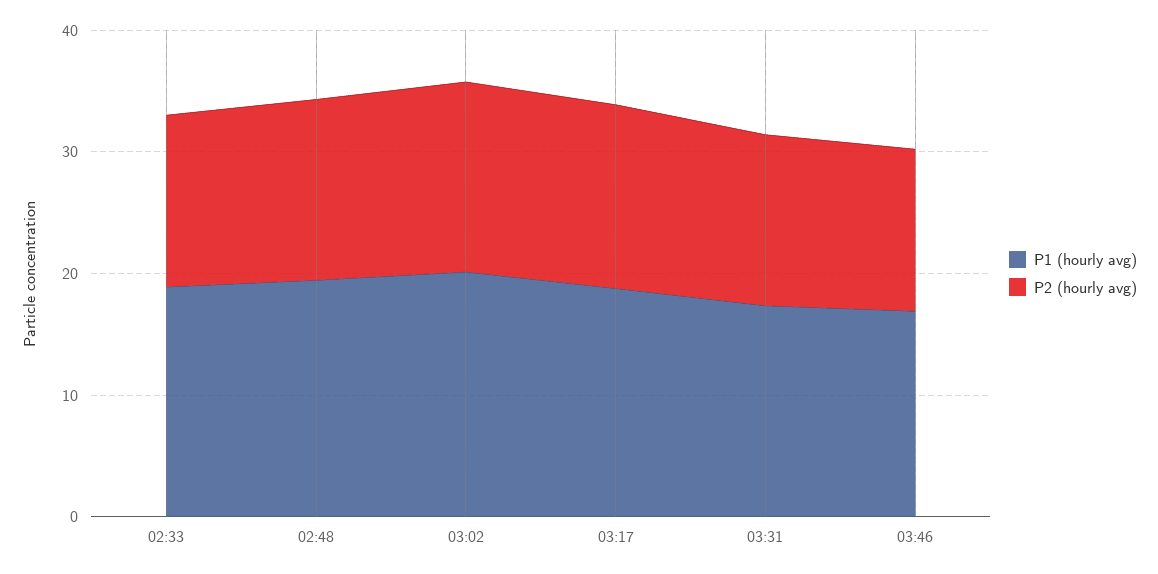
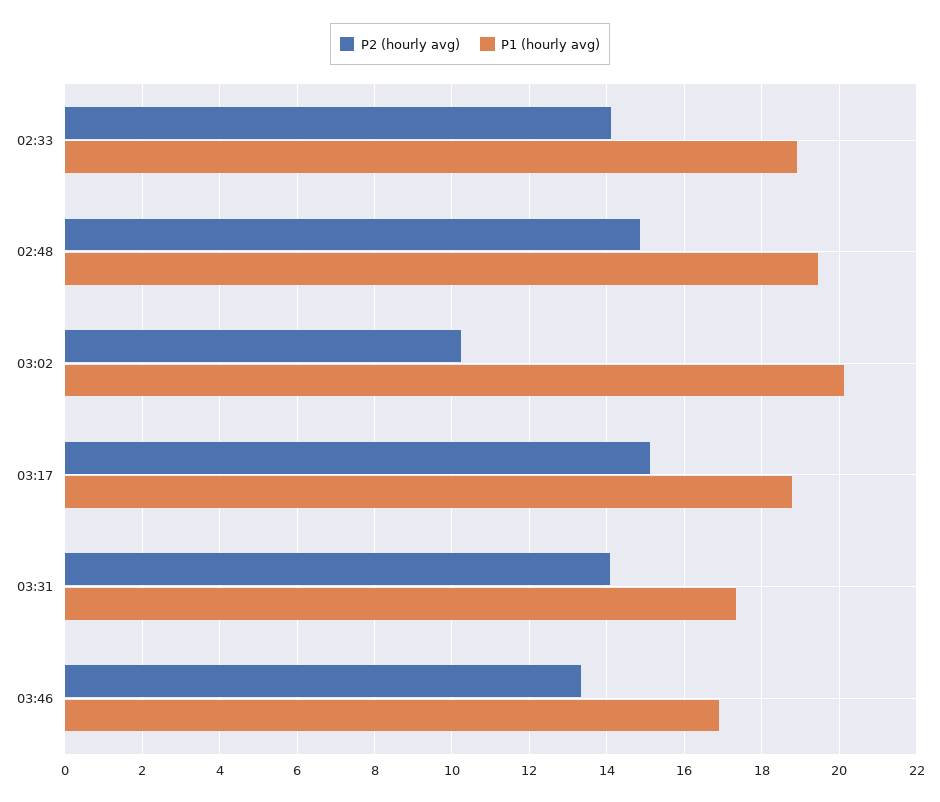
  {
    "P1 (hourly avg)": {
      "02:33": 19,
      "02:48": 19.4,
      "03:02": 20.2,
      "03:17": 18.8,
      "03:31": 17.4,
      "03:46": 16.8
    },
    "P2 (hourly avg)": {
      "02:33": 14.2,
      "02:48": 14.8,
-     "03:02": 16,
+     "03:02": 10.2,
      "03:17": 15.2,
      "03:31": 14,
      "03:46": 13.4
    }
  }

